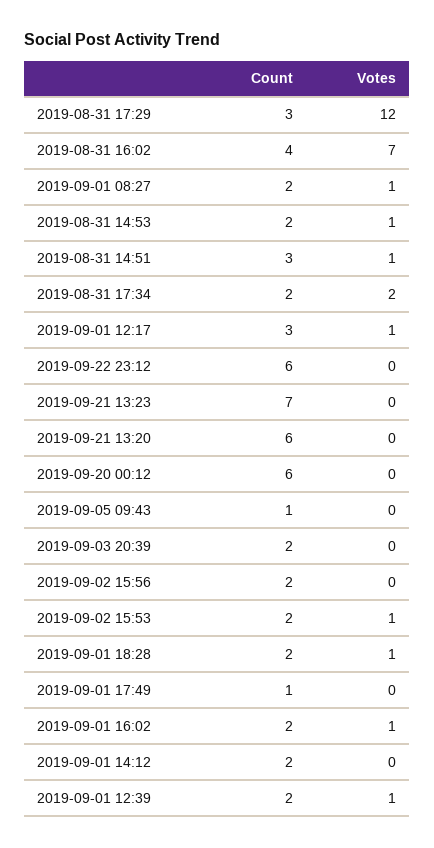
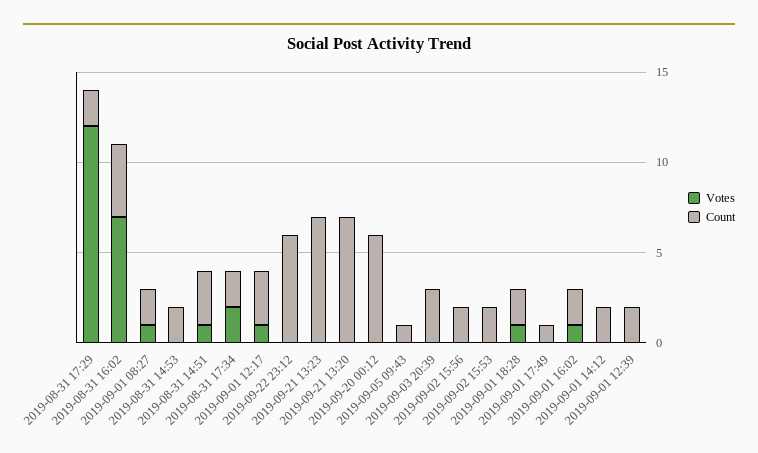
  {
    "Count": {
-     "2019-08-31 17:29": 3,
+     "2019-08-31 17:29": 2,
      "2019-08-31 16:02": 4,
      "2019-09-01 08:27": 2,
      "2019-08-31 14:53": 2,
      "2019-08-31 14:51": 3,
      "2019-08-31 17:34": 2,
      "2019-09-01 12:17": 3,
      "2019-09-22 23:12": 6,
      "2019-09-21 13:23": 7,
-     "2019-09-21 13:20": 6,
+     "2019-09-21 13:20": 7,
      "2019-09-20 00:12": 6,
      "2019-09-05 09:43": 1,
-     "2019-09-03 20:39": 2,
+     "2019-09-03 20:39": 3,
      "2019-09-02 15:56": 2,
      "2019-09-02 15:53": 2,
      "2019-09-01 18:28": 2,
      "2019-09-01 17:49": 1,
      "2019-09-01 16:02": 2,
      "2019-09-01 14:12": 2,
      "2019-09-01 12:39": 2
    },
    "Votes": {
      "2019-08-31 17:29": 12,
      "2019-08-31 16:02": 7,
      "2019-09-01 08:27": 1,
-     "2019-08-31 14:53": 1,
+     "2019-08-31 14:53": 0,
      "2019-08-31 14:51": 1,
      "2019-08-31 17:34": 2,
      "2019-09-01 12:17": 1,
      "2019-09-22 23:12": 0,
      "2019-09-21 13:23": 0,
      "2019-09-21 13:20": 0,
      "2019-09-20 00:12": 0,
      "2019-09-05 09:43": 0,
      "2019-09-03 20:39": 0,
      "2019-09-02 15:56": 0,
-     "2019-09-02 15:53": 1,
+     "2019-09-02 15:53": 0,
      "2019-09-01 18:28": 1,
      "2019-09-01 17:49": 0,
      "2019-09-01 16:02": 1,
      "2019-09-01 14:12": 0,
-     "2019-09-01 12:39": 1
+     "2019-09-01 12:39": 0
    }
  }

